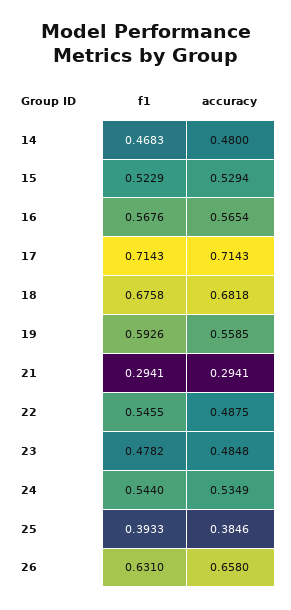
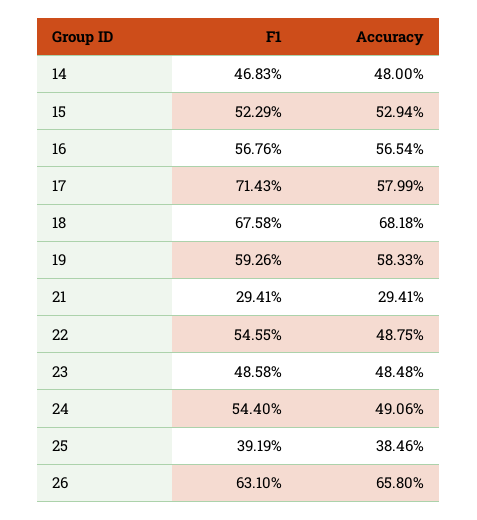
  {
    "f1": {
      "14": 0.4683,
      "15": 0.5229,
      "16": 0.5676,
      "17": 0.7143,
      "18": 0.6758,
      "19": 0.5926,
      "21": 0.2941,
      "22": 0.5455,
-     "23": 0.4782,
+     "23": 0.4858,
      "24": 0.544,
-     "25": 0.3933,
+     "25": 0.3919,
      "26": 0.631
    },
    "accuracy": {
      "14": 0.48,
      "15": 0.5294,
      "16": 0.5654,
-     "17": 0.7143,
+     "17": 0.5799,
      "18": 0.6818,
-     "19": 0.5585,
+     "19": 0.5833,
      "21": 0.2941,
      "22": 0.4875,
      "23": 0.4848,
-     "24": 0.5349,
+     "24": 0.4906,
      "25": 0.3846,
      "26": 0.658
    }
  }

